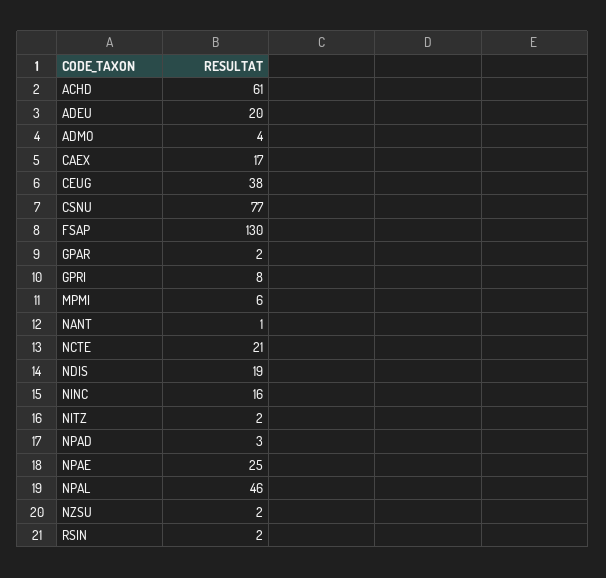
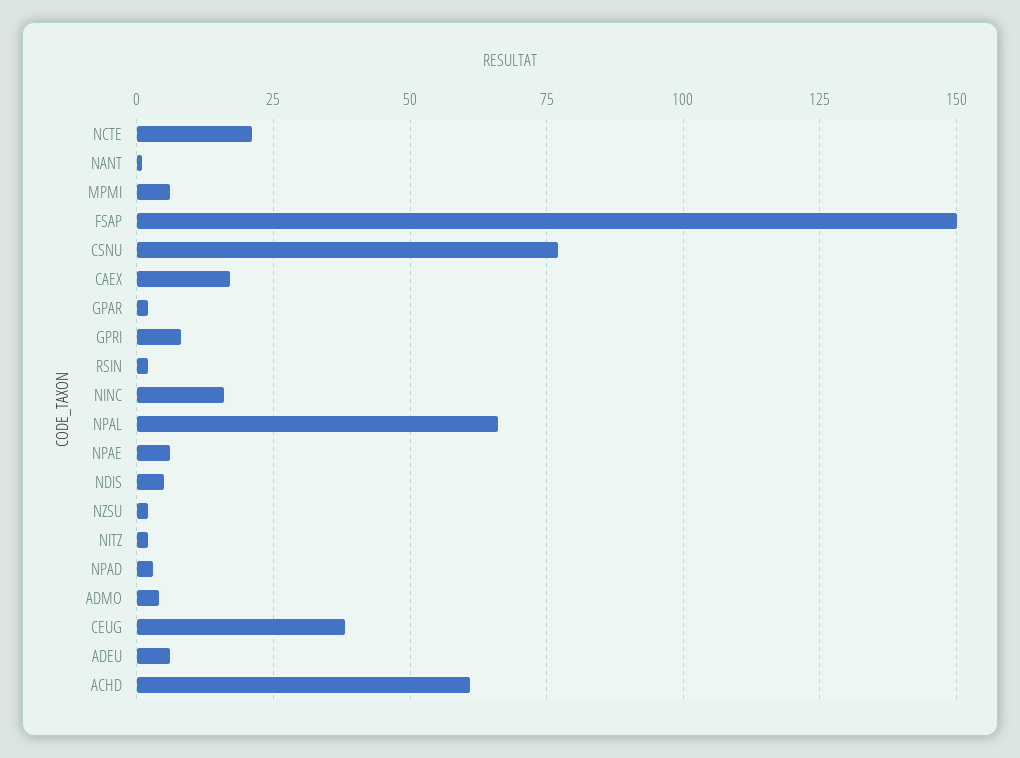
  {
    "ACHD": 61,
-   "ADEU": 20,
+   "ADEU": 5,
    "ADMO": 4,
    "CAEX": 17,
    "CEUG": 38,
    "CSNU": 77,
-   "FSAP": 130,
+   "FSAP": 150,
    "GPAR": 2,
    "GPRI": 8,
    "MPMI": 6,
    "NANT": 1,
    "NCTE": 21,
-   "NDIS": 19,
+   "NDIS": 5,
    "NINC": 16,
    "NITZ": 2,
    "NPAD": 3,
-   "NPAE": 25,
+   "NPAE": 5,
-   "NPAL": 46,
+   "NPAL": 65,
    "NZSU": 2,
    "RSIN": 2
  }

